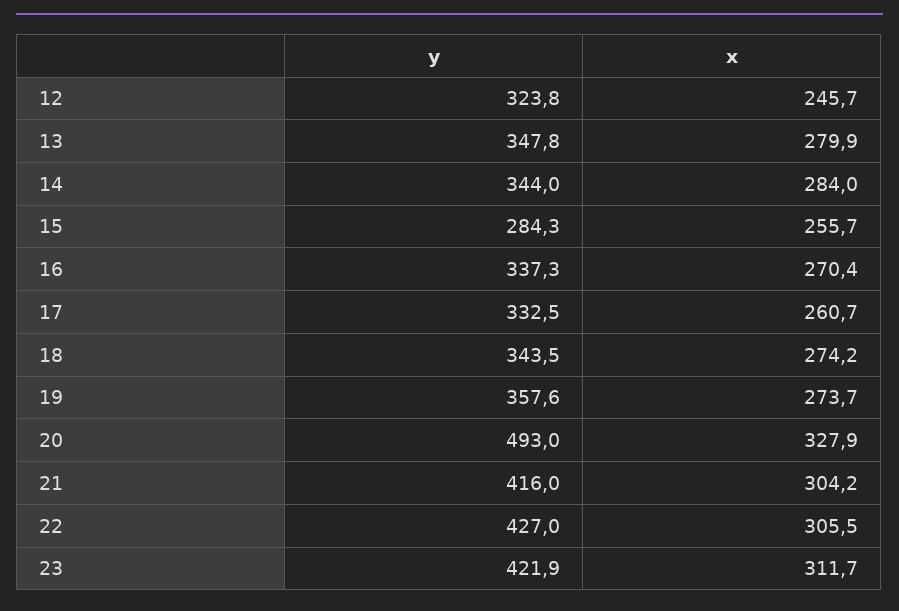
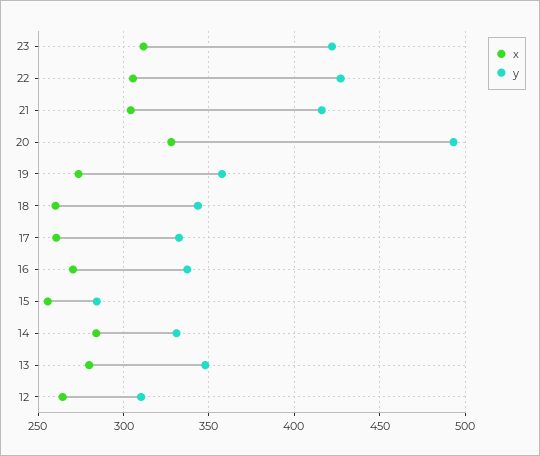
  {
    "y": {
-     "12": 323.8,
+     "12": 310,
      "13": 347.8,
-     "14": 344,
+     "14": 330,
      "15": 284.3,
      "16": 337.3,
      "17": 332.5,
      "18": 343.5,
      "19": 357.6,
      "20": 493,
      "21": 416,
      "22": 427,
      "23": 421.9
    },
    "x": {
-     "12": 245.7,
+     "12": 265,
      "13": 279.9,
      "14": 284,
      "15": 255.7,
      "16": 270.4,
      "17": 260.7,
-     "18": 274.2,
+     "18": 260,
      "19": 273.7,
      "20": 327.9,
      "21": 304.2,
      "22": 305.5,
      "23": 311.7
    }
  }

